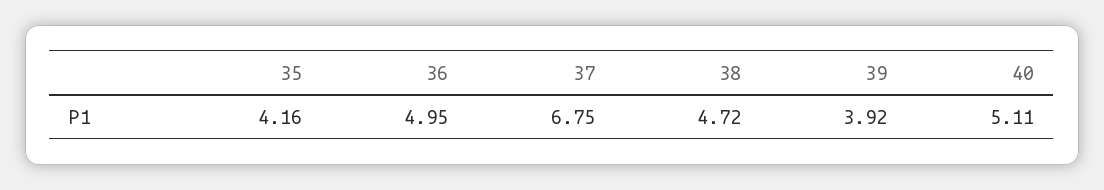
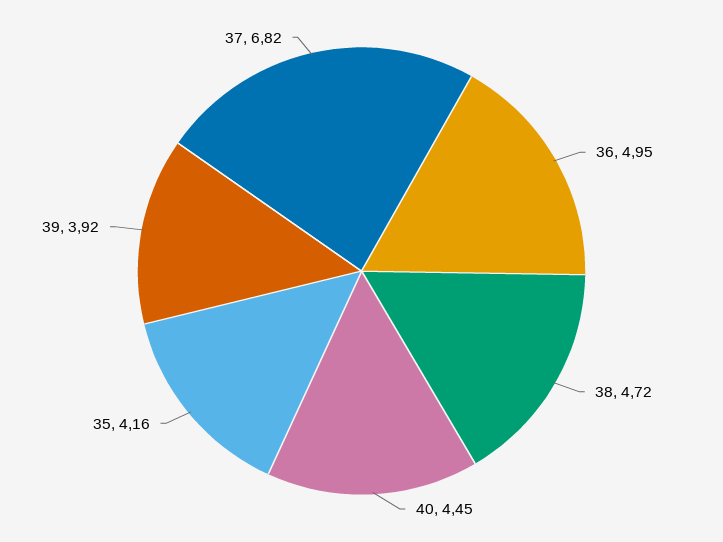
  {
    "35": 4.16,
    "36": 4.95,
-   "37": 6.75,
+   "37": 6.82,
    "38": 4.72,
    "39": 3.92,
-   "40": 5.11
+   "40": 4.45
  }

